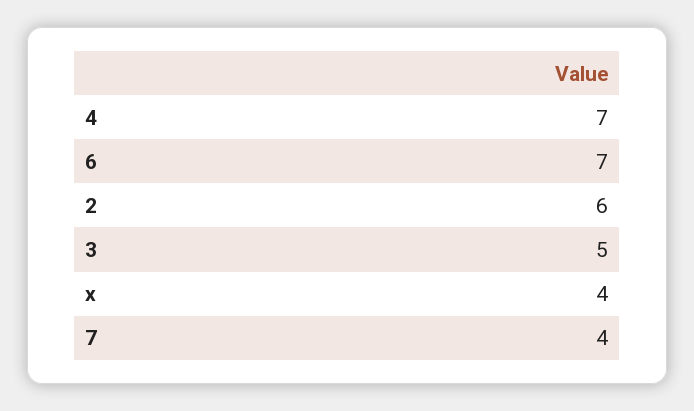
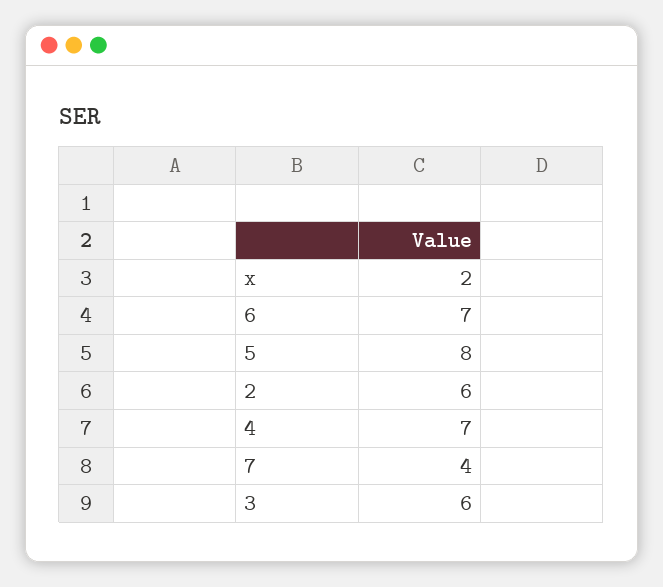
  {
    "4": 7,
    "6": 7,
    "2": 6,
-   "3": 5,
+   "3": 6,
-   "x": 4,
+   "x": 2,
-   "7": 4
+   "7": 4,
+   "5": 8
  }

